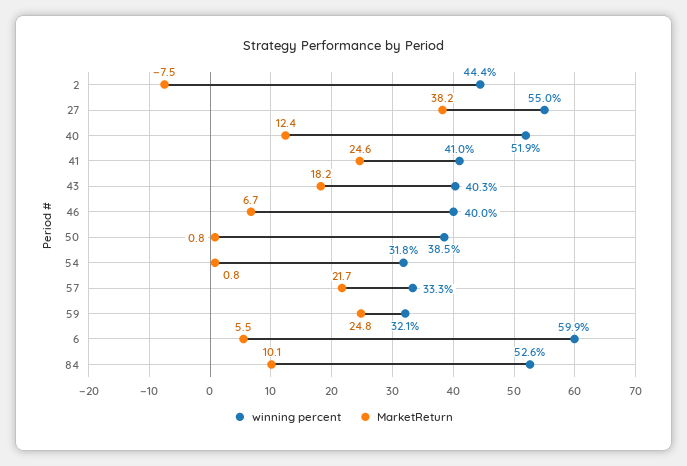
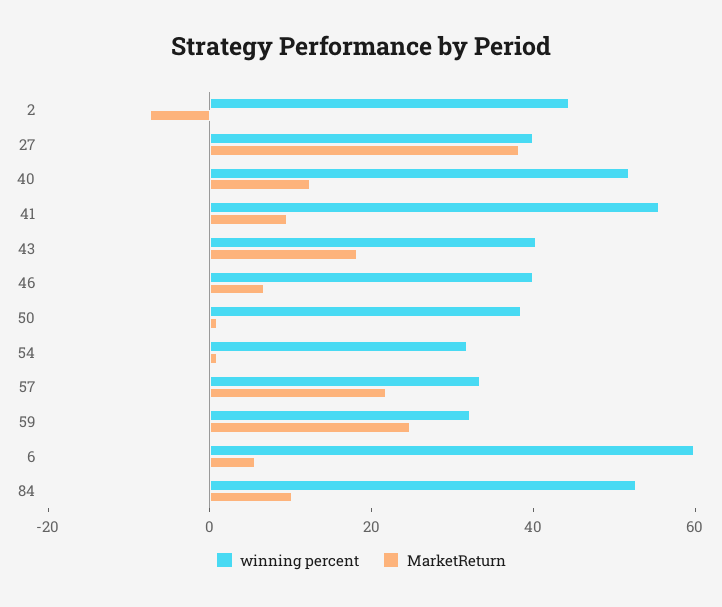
  {
    "winning percent": {
      "2": 44.4,
-     "27": 55,
+     "27": 40,
      "40": 51.9,
-     "41": 41,
+     "41": 55,
      "43": 40.3,
      "46": 40,
      "50": 38.5,
      "54": 31.8,
      "57": 33.3,
      "59": 32.1,
      "6": 59.9,
      "84": 52.6
    },
    "MarketReturn": {
      "2": -7.5,
      "27": 38.2,
      "40": 12.4,
-     "41": 24.6,
+     "41": 10,
      "43": 18.2,
      "46": 6.7,
      "50": 0.8,
      "54": 0.8,
      "57": 21.7,
      "59": 24.8,
      "6": 5.5,
      "84": 10.1
    }
  }

